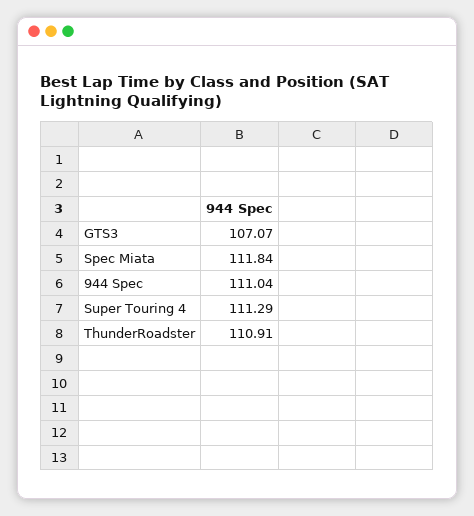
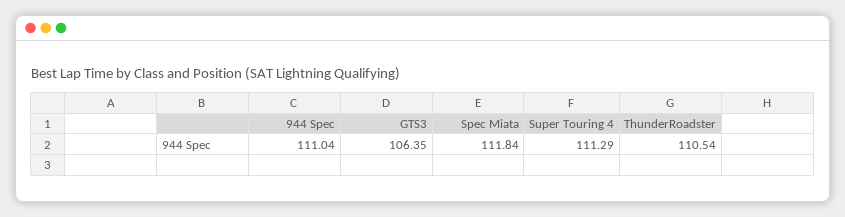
  {
-   "GTS3": 107.07,
+   "GTS3": 106.35,
    "Spec Miata": 111.84,
    "944 Spec": 111.04,
    "Super Touring 4": 111.29,
-   "ThunderRoadster": 110.91
+   "ThunderRoadster": 110.54
  }

